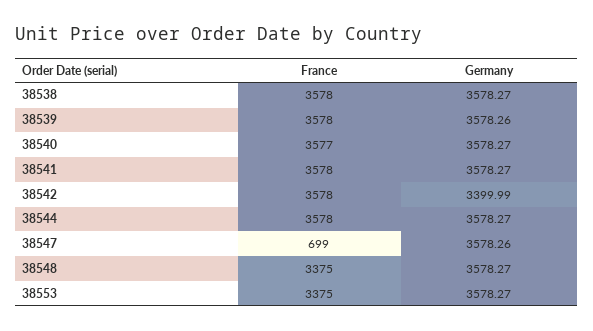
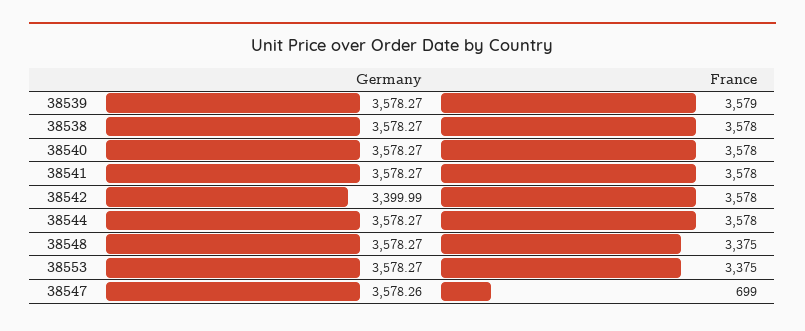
  {
    "France": {
      "38538": 3578,
-     "38539": 3578,
+     "38539": 3579,
-     "38540": 3577,
+     "38540": 3578,
      "38541": 3578,
      "38542": 3578,
      "38544": 3578,
      "38547": 699,
      "38548": 3375,
      "38553": 3375
    },
    "Germany": {
      "38538": 3578.27,
-     "38539": 3578.26,
+     "38539": 3578.27,
      "38540": 3578.27,
      "38541": 3578.27,
      "38542": 3399.99,
      "38544": 3578.27,
      "38547": 3578.26,
      "38548": 3578.27,
      "38553": 3578.27
    }
  }

